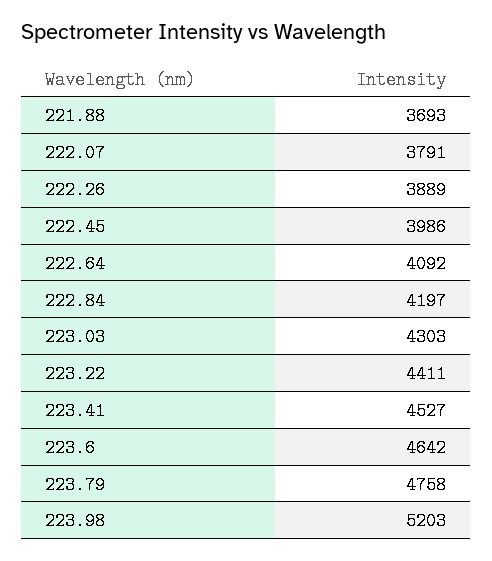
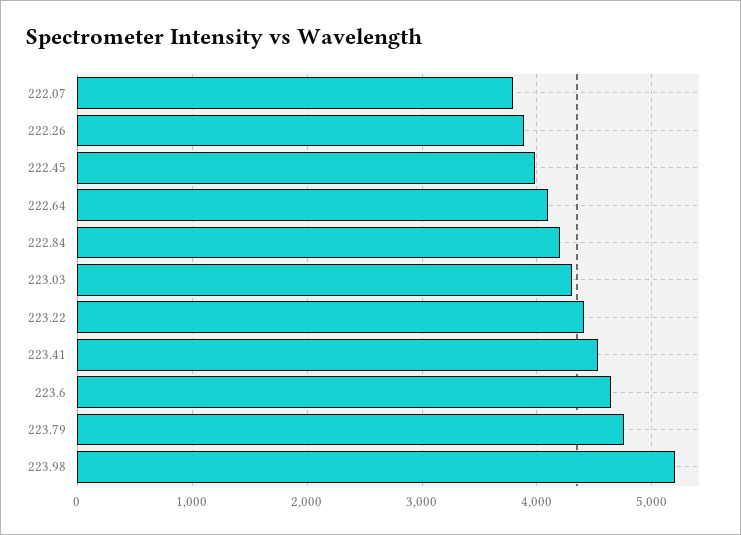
  {
-   "221.88": 3693,
    "222.07": 3791,
    "222.26": 3889,
    "222.45": 3986,
    "222.64": 4092,
    "222.84": 4197,
    "223.03": 4303,
    "223.22": 4411,
    "223.41": 4527,
    "223.6": 4642,
    "223.79": 4758,
    "223.98": 5203
  }

